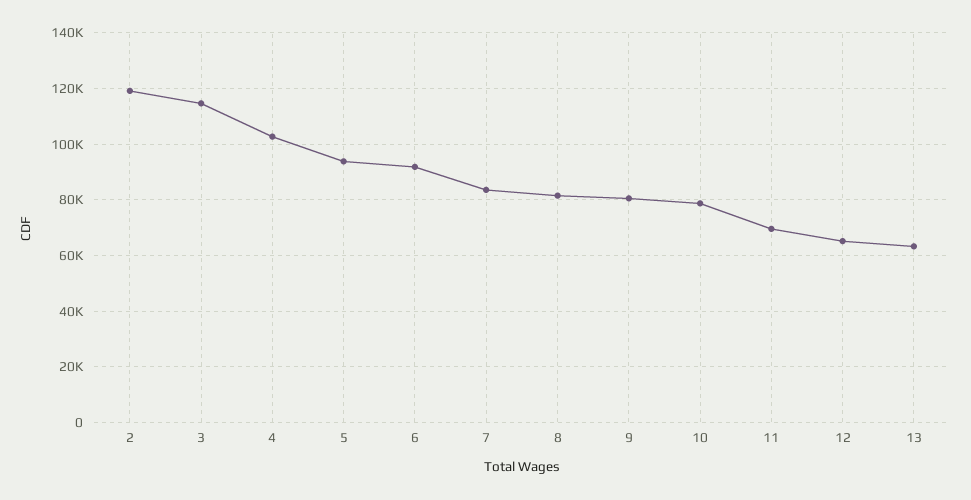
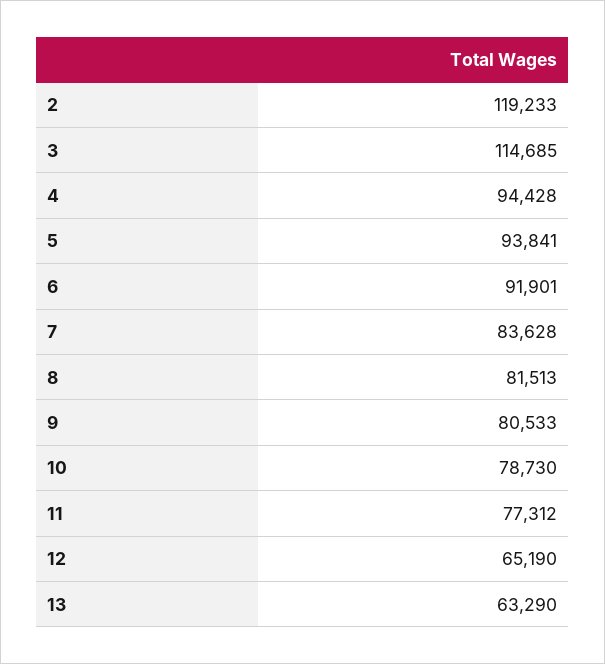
  {
    "2": 119233,
    "3": 114685,
-   "4": 102500,
+   "4": 94428,
    "5": 93841,
    "6": 91901,
    "7": 83628,
    "8": 81513,
    "9": 80533,
    "10": 78730,
-   "11": 70000,
+   "11": 77312,
    "12": 65190,
    "13": 63290
  }

